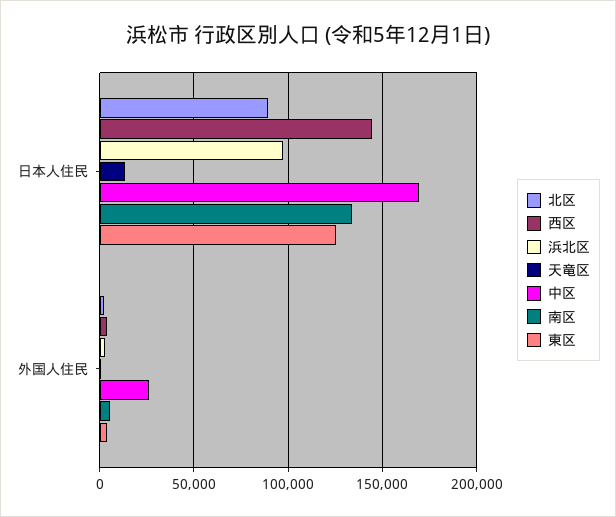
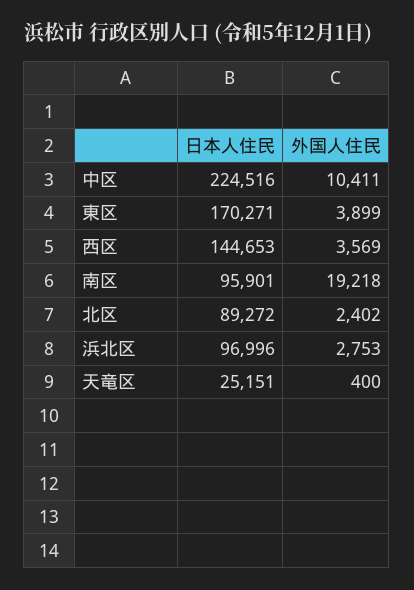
  {
    "北区": {
      "日本人住民": 89272,
      "外国人住民": 2402
    },
    "西区": {
      "日本人住民": 144653,
      "外国人住民": 3569
    },
    "浜北区": {
      "日本人住民": 96996,
      "外国人住民": 2753
    },
    "天竜区": {
-     "日本人住民": 15000,
+     "日本人住民": 25151,
      "外国人住民": 400
    },
    "中区": {
-     "日本人住民": 170000,
+     "日本人住民": 224516,
-     "外国人住民": 25000
+     "外国人住民": 10411
    },
    "南区": {
-     "日本人住民": 135000,
+     "日本人住民": 95901,
-     "外国人住民": 5000
+     "外国人住民": 19218
    },
    "東区": {
-     "日本人住民": 125000,
+     "日本人住民": 170271,
      "外国人住民": 3899
    }
  }

